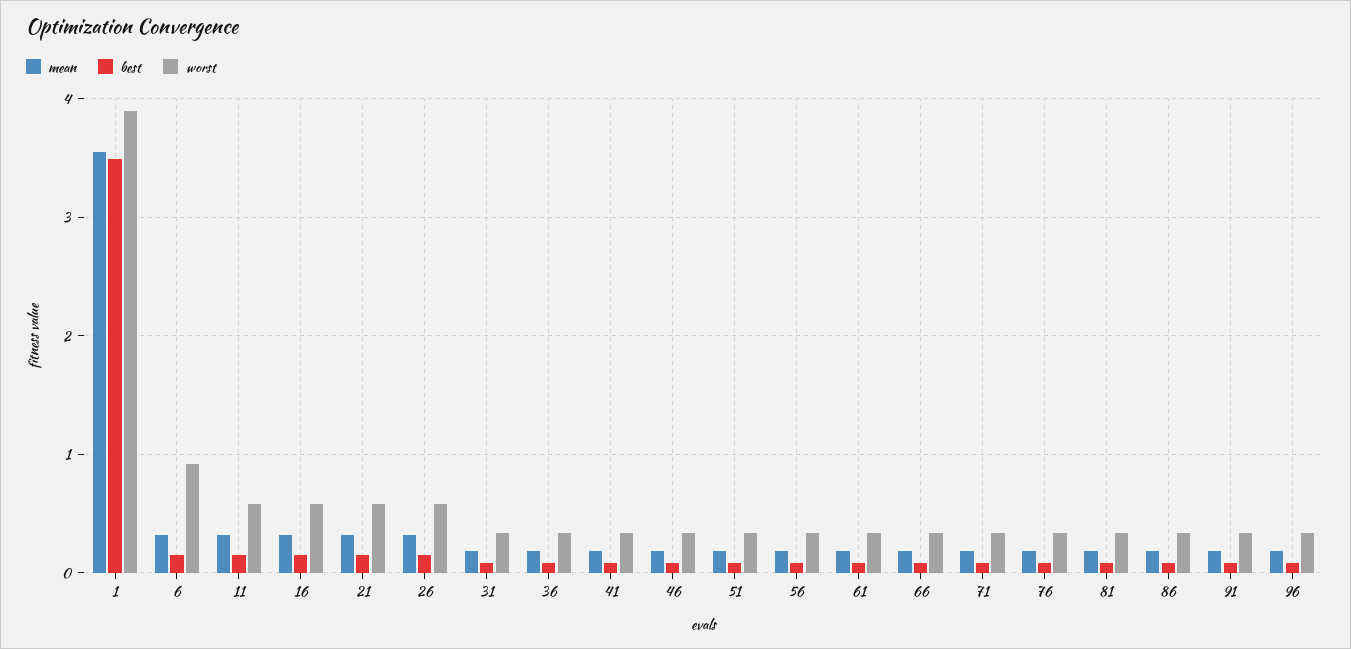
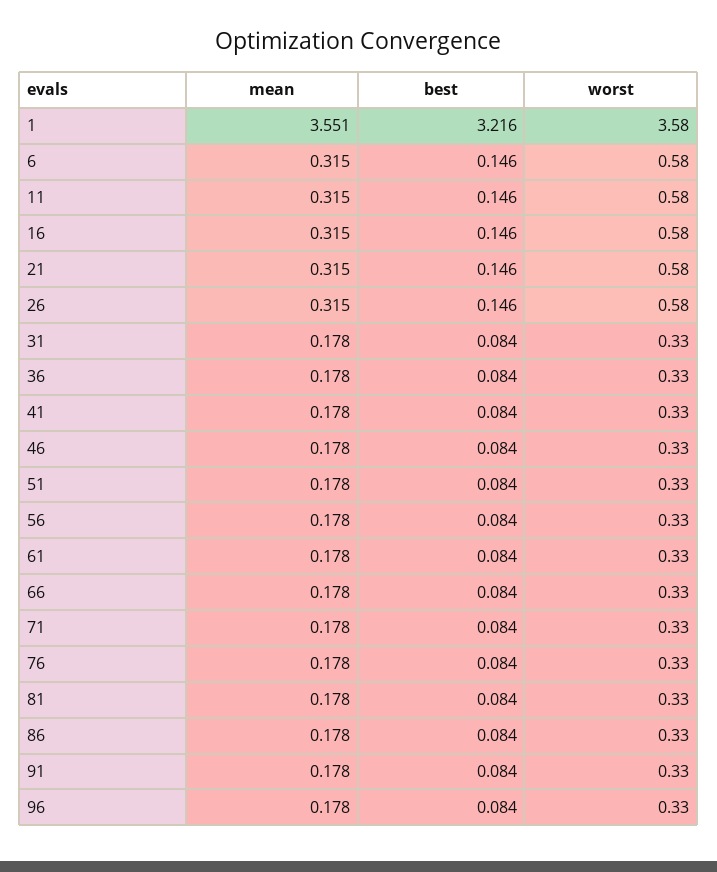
  {
    "mean": {
      "1": 3.551,
      "6": 0.315,
      "11": 0.315,
      "16": 0.315,
      "21": 0.315,
      "26": 0.315,
      "31": 0.178,
      "36": 0.178,
      "41": 0.178,
      "46": 0.178,
      "51": 0.178,
      "56": 0.178,
      "61": 0.178,
      "66": 0.178,
      "71": 0.178,
      "76": 0.178,
      "81": 0.178,
      "86": 0.178,
      "91": 0.178,
      "96": 0.178
    },
    "best": {
-     "1": 3.5,
+     "1": 3.216,
      "6": 0.146,
      "11": 0.146,
      "16": 0.146,
      "21": 0.146,
      "26": 0.146,
      "31": 0.084,
      "36": 0.084,
      "41": 0.084,
      "46": 0.084,
      "51": 0.084,
      "56": 0.084,
      "61": 0.084,
      "66": 0.084,
      "71": 0.084,
      "76": 0.084,
      "81": 0.084,
      "86": 0.084,
      "91": 0.084,
      "96": 0.084
    },
    "worst": {
-     "1": 3.9,
+     "1": 3.58,
-     "6": 0.9,
+     "6": 0.58,
      "11": 0.58,
      "16": 0.58,
      "21": 0.58,
      "26": 0.58,
      "31": 0.33,
      "36": 0.33,
      "41": 0.33,
      "46": 0.33,
      "51": 0.33,
      "56": 0.33,
      "61": 0.33,
      "66": 0.33,
      "71": 0.33,
      "76": 0.33,
      "81": 0.33,
      "86": 0.33,
      "91": 0.33,
      "96": 0.33
    }
  }

